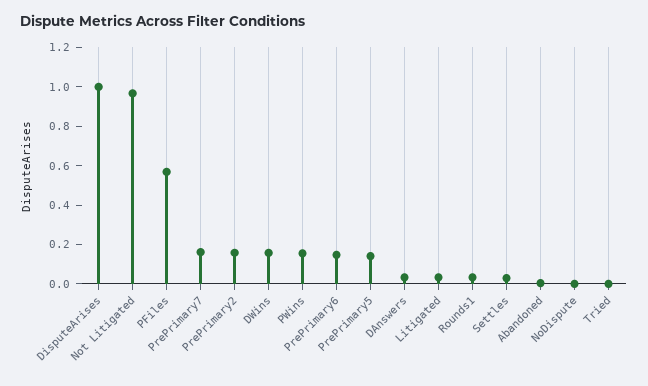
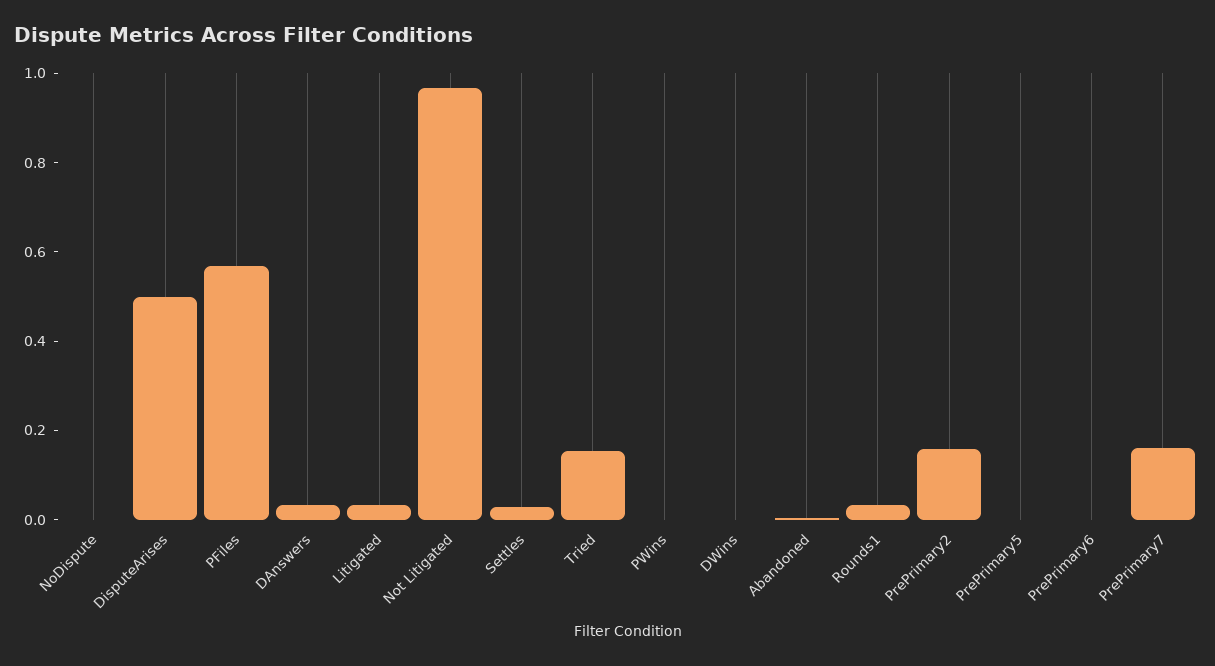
  {
-   "DisputeArises": 1,
+   "DisputeArises": 0.5,
    "Not Litigated": 0.95,
    "PFiles": 0.55,
    "PrePrimary7": 0.15,
    "PrePrimary2": 0.15,
-   "DWins": 0.15,
+   "DWins": 0,
-   "PWins": 0.15,
+   "PWins": 0,
-   "PrePrimary6": 0.15,
+   "PrePrimary6": 0,
-   "PrePrimary5": 0.15,
+   "PrePrimary5": 0,
    "DAnswers": 0.05,
    "Litigated": 0.05,
    "Rounds1": 0.05,
    "Settles": 0.05,
    "Abandoned": 0,
    "NoDispute": 0,
-   "Tried": 0
+   "Tried": 0.15
  }

